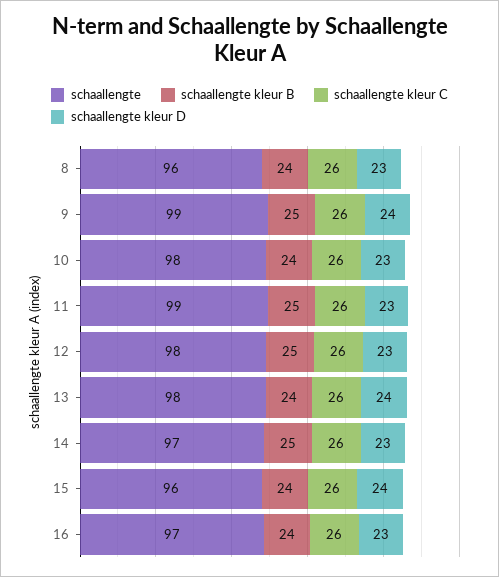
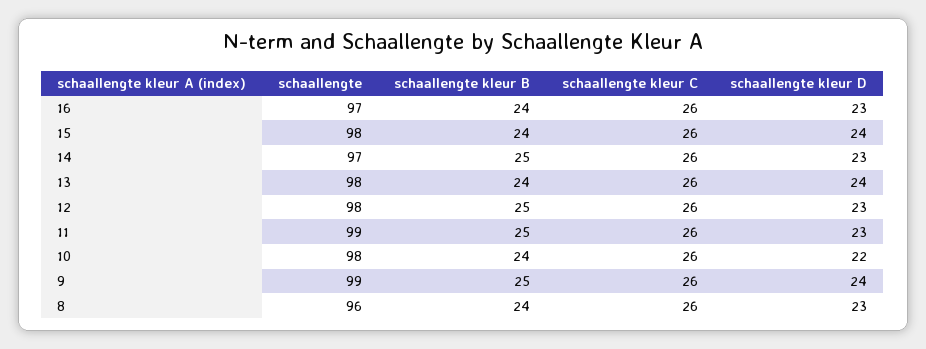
  {
    "schaallengte": {
      "8": 96,
      "9": 99,
      "10": 98,
      "11": 99,
      "12": 98,
      "13": 98,
      "14": 97,
-     "15": 96,
+     "15": 98,
      "16": 97
    },
    "schaallengte kleur B": {
      "8": 24,
      "9": 25,
      "10": 24,
      "11": 25,
      "12": 25,
      "13": 24,
      "14": 25,
      "15": 24,
      "16": 24
    },
    "schaallengte kleur C": {
      "8": 26,
      "9": 26,
      "10": 26,
      "11": 26,
      "12": 26,
      "13": 26,
      "14": 26,
      "15": 26,
      "16": 26
    },
    "schaallengte kleur D": {
      "8": 23,
      "9": 24,
-     "10": 23,
+     "10": 22,
      "11": 23,
      "12": 23,
      "13": 24,
      "14": 23,
      "15": 24,
      "16": 23
    }
  }

